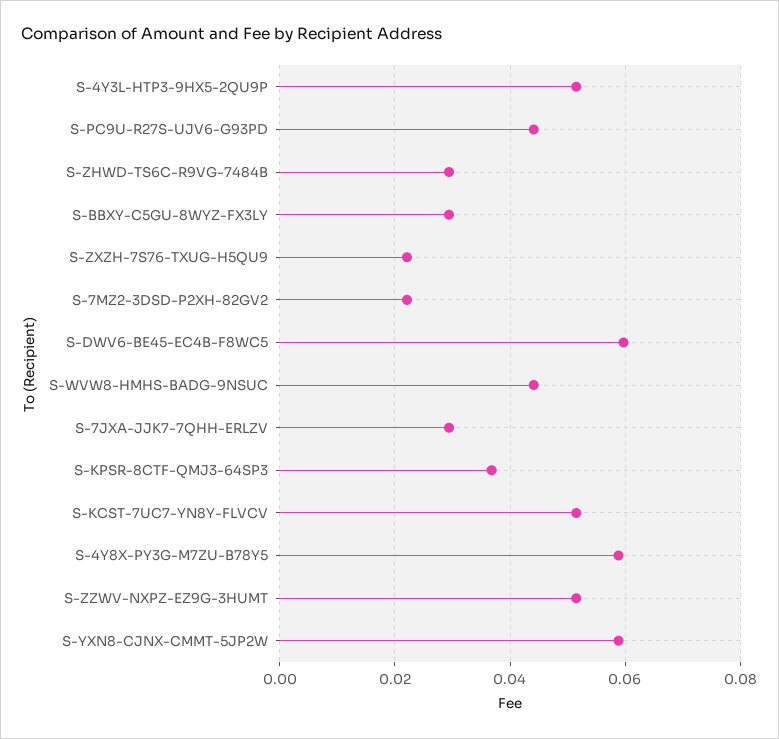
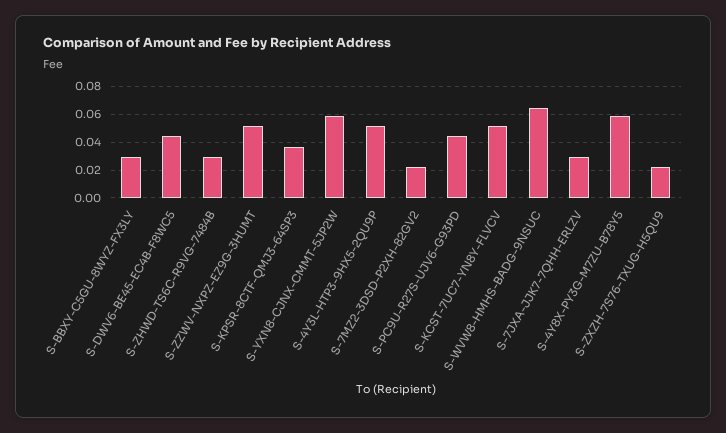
  {
    "S-4Y3L-HTP3-9HX5-2QU9P": 0.052,
    "S-PC9U-R27S-UJV6-G93PD": 0.044,
    "S-ZHWD-TS6C-R9VG-7484B": 0.03,
    "S-BBXY-C5GU-8WYZ-FX3LY": 0.03,
    "S-ZXZH-7S76-TXUG-H5QU9": 0.022,
    "S-7MZ2-3DSD-P2XH-82GV2": 0.022,
-   "S-DWV6-BE45-EC4B-F8WC5": 0.06,
+   "S-DWV6-BE45-EC4B-F8WC5": 0.045,
-   "S-WVW8-HMHS-BADG-9NSUC": 0.044,
+   "S-WVW8-HMHS-BADG-9NSUC": 0.065,
    "S-7JXA-JJK7-7QHH-ERLZV": 0.03,
    "S-KPSR-8CTF-QMJ3-64SP3": 0.036,
    "S-KCST-7UC7-YN8Y-FLVCV": 0.052,
    "S-4Y8X-PY3G-M7ZU-B78Y5": 0.058,
    "S-ZZWV-NXPZ-EZ9G-3HUMT": 0.052,
    "S-YXN8-CJNX-CMMT-5JP2W": 0.058
  }

